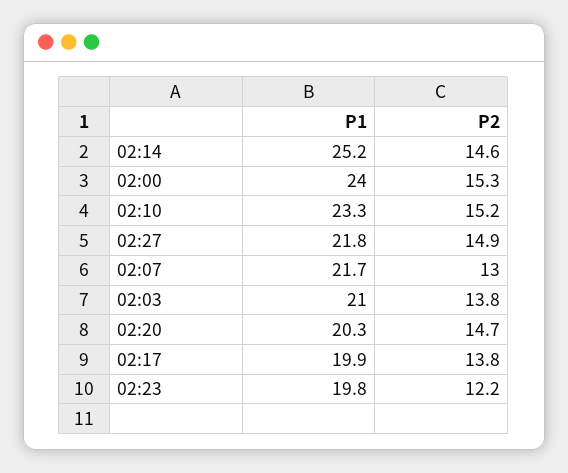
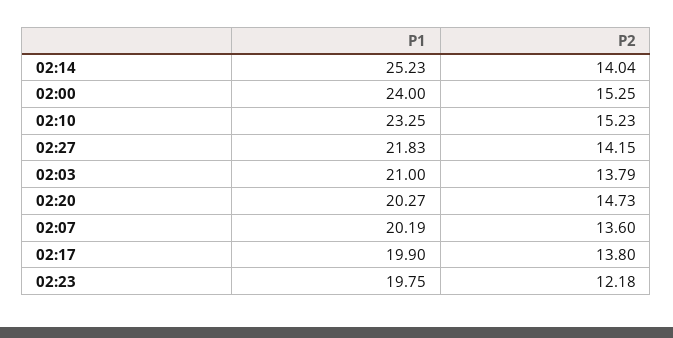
  {
    "P1": {
      "02:14": 25.23,
      "02:00": 24,
      "02:10": 23.25,
      "02:27": 21.83,
-     "02:07": 21.7,
+     "02:07": 20.19,
      "02:03": 21,
      "02:20": 20.27,
      "02:17": 19.9,
      "02:23": 19.75
    },
    "P2": {
-     "02:14": 14.6,
+     "02:14": 14.04,
      "02:00": 15.25,
      "02:10": 15.23,
-     "02:27": 14.9,
+     "02:27": 14.15,
-     "02:07": 13,
+     "02:07": 13.6,
      "02:03": 13.79,
      "02:20": 14.73,
      "02:17": 13.8,
      "02:23": 12.18
    }
  }

